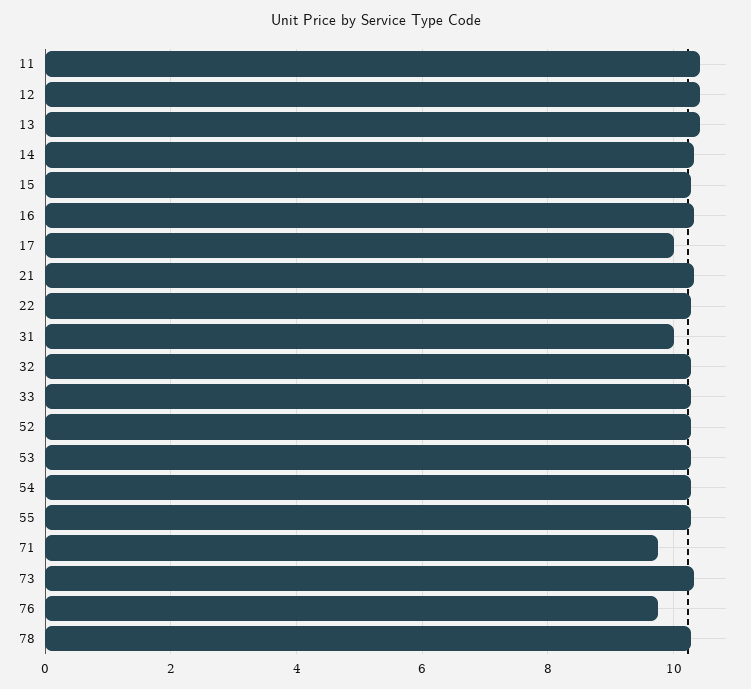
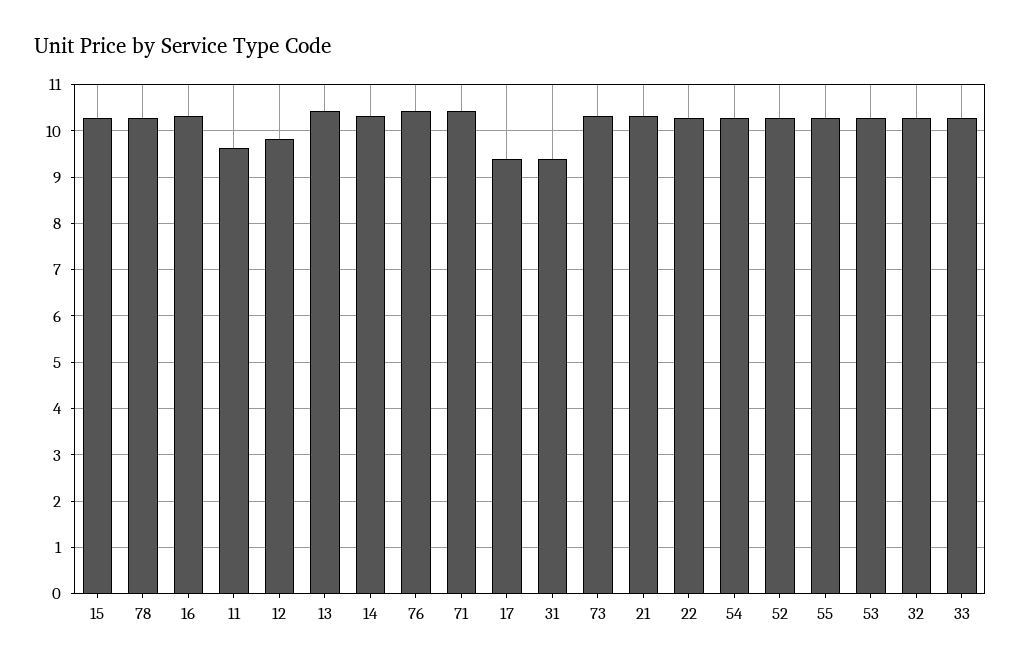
  {
-   "11": 10.4,
+   "11": 9.6,
-   "12": 10.4,
+   "12": 9.8,
    "13": 10.4,
    "14": 10.4,
    "15": 10.2,
    "16": 10.4,
-   "17": 10,
+   "17": 9.4,
    "21": 10.4,
    "22": 10.2,
-   "31": 10,
+   "31": 9.4,
    "32": 10.2,
    "33": 10.2,
    "52": 10.2,
    "53": 10.2,
    "54": 10.2,
    "55": 10.2,
-   "71": 9.8,
+   "71": 10.4,
    "73": 10.4,
-   "76": 9.8,
+   "76": 10.4,
    "78": 10.2
  }

